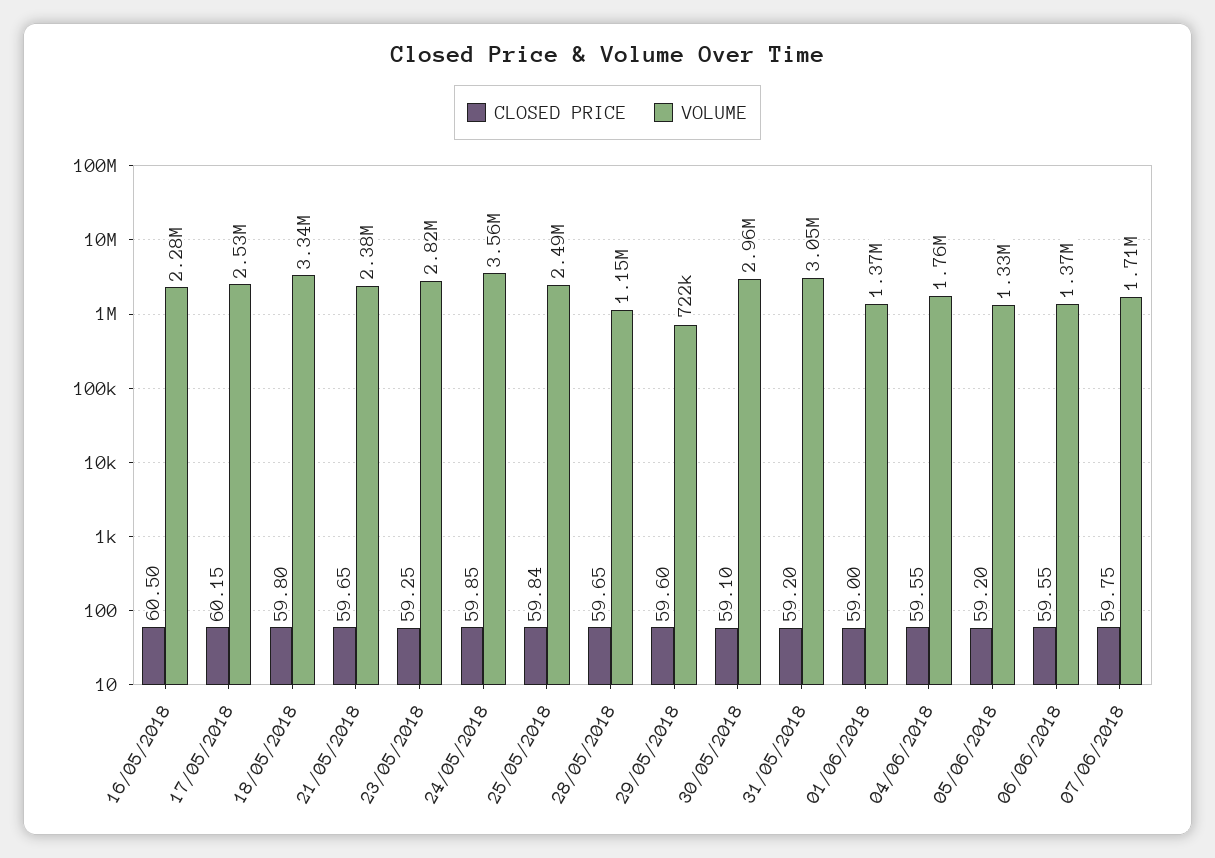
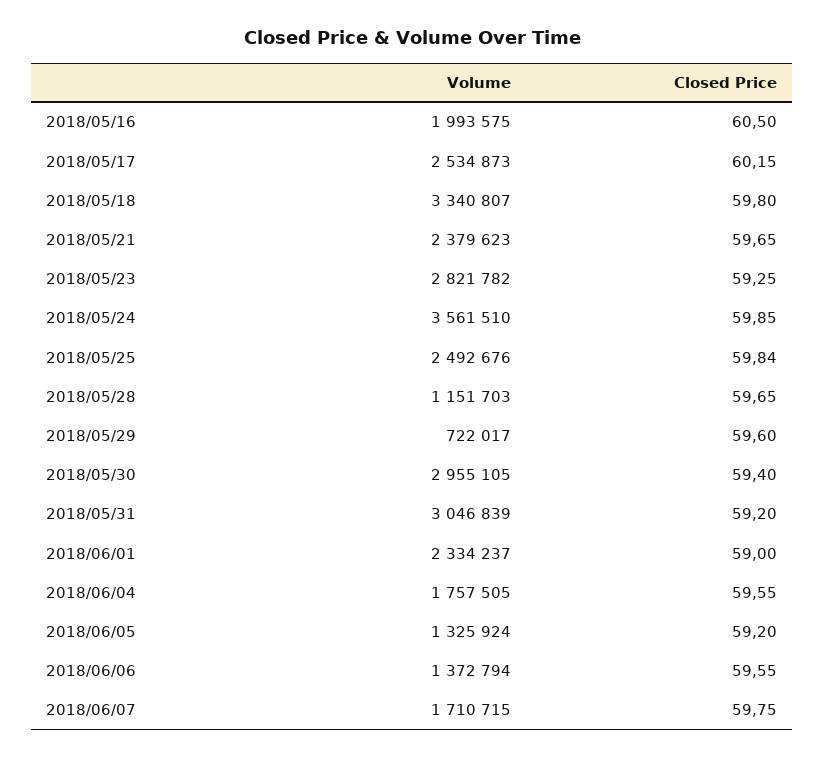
  {
    "CLOSED PRICE": {
      "16/05/2018": 60.5,
      "17/05/2018": 60.15,
      "18/05/2018": 59.8,
      "21/05/2018": 59.65,
      "23/05/2018": 59.25,
      "24/05/2018": 59.85,
      "25/05/2018": 59.84,
      "28/05/2018": 59.65,
      "29/05/2018": 59.6,
-     "30/05/2018": 59.1,
+     "30/05/2018": 59.4,
      "31/05/2018": 59.2,
      "01/06/2018": 59,
      "04/06/2018": 59.55,
      "05/06/2018": 59.2,
      "06/06/2018": 59.55,
      "07/06/2018": 59.75
    },
    "VOLUME": {
-     "16/05/2018": 2280000,
+     "16/05/2018": 1993575,
      "17/05/2018": 2534873,
      "18/05/2018": 3340807,
      "21/05/2018": 2379623,
      "23/05/2018": 2821782,
      "24/05/2018": 3561510,
      "25/05/2018": 2492676,
      "28/05/2018": 1151703,
      "29/05/2018": 722017,
      "30/05/2018": 2955105,
      "31/05/2018": 3046839,
-     "01/06/2018": 1370000,
+     "01/06/2018": 2334237,
      "04/06/2018": 1757505,
      "05/06/2018": 1325924,
      "06/06/2018": 1372794,
      "07/06/2018": 1710715
    }
  }

